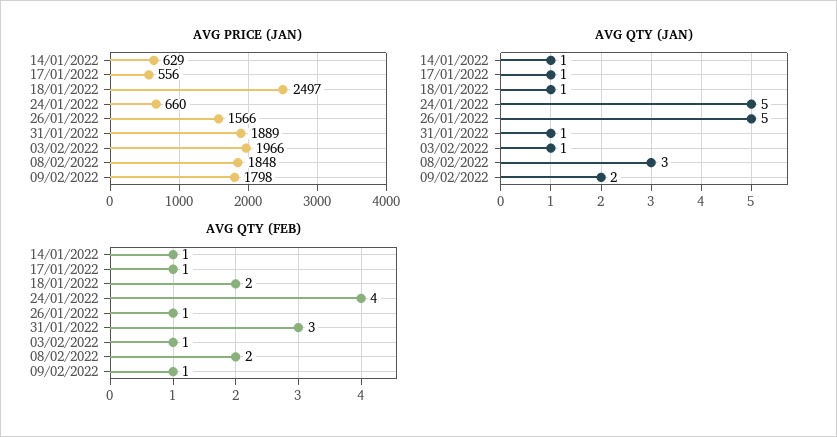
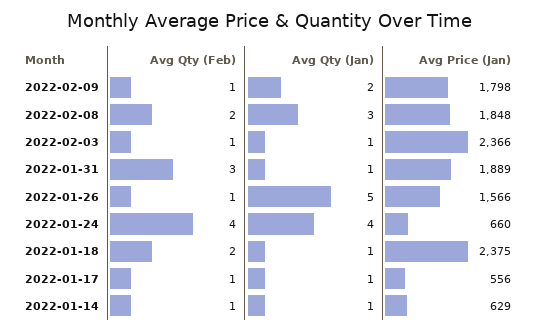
  {
    "AVG PRICE (JAN)": {
      "14/01/2022": 629,
      "17/01/2022": 556,
-     "18/01/2022": 2497,
+     "18/01/2022": 2375,
      "24/01/2022": 660,
      "26/01/2022": 1566,
      "31/01/2022": 1889,
-     "03/02/2022": 1966,
+     "03/02/2022": 2366,
      "08/02/2022": 1848,
      "09/02/2022": 1798
    },
    "AVG QTY (JAN)": {
      "14/01/2022": 1,
      "17/01/2022": 1,
      "18/01/2022": 1,
-     "24/01/2022": 5,
+     "24/01/2022": 4,
      "26/01/2022": 5,
      "31/01/2022": 1,
      "03/02/2022": 1,
      "08/02/2022": 3,
      "09/02/2022": 2
    },
    "AVG QTY (FEB)": {
      "14/01/2022": 1,
      "17/01/2022": 1,
      "18/01/2022": 2,
      "24/01/2022": 4,
      "26/01/2022": 1,
      "31/01/2022": 3,
      "03/02/2022": 1,
      "08/02/2022": 2,
      "09/02/2022": 1
    }
  }

